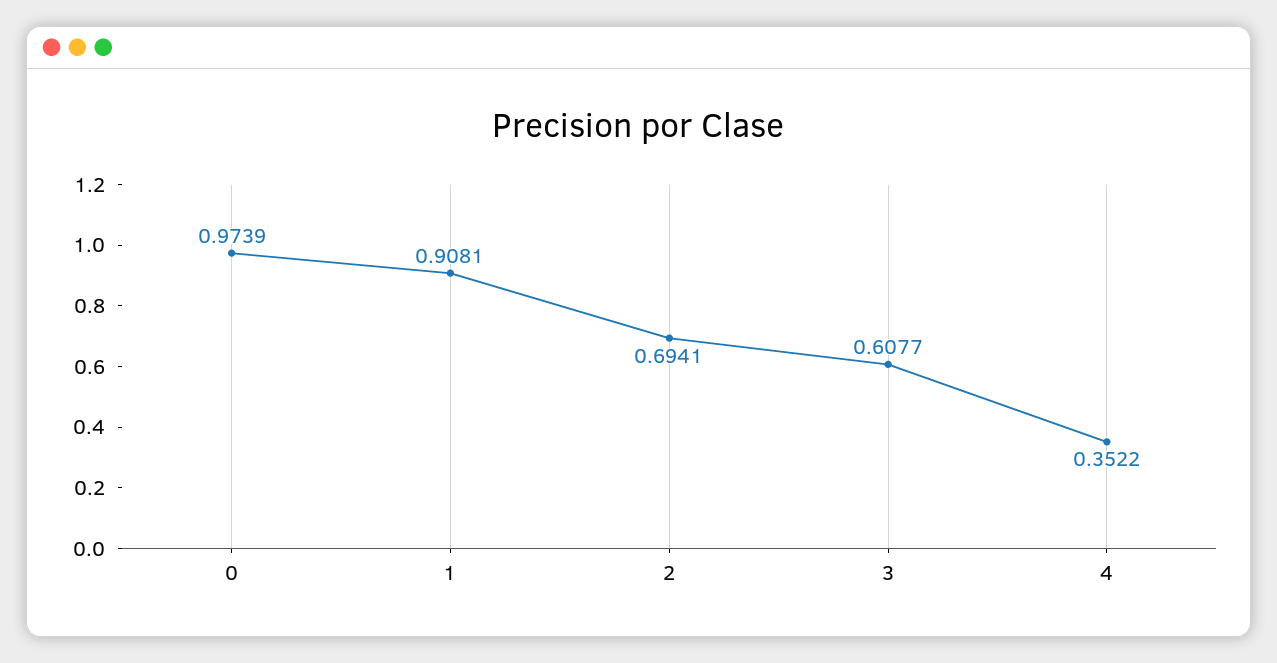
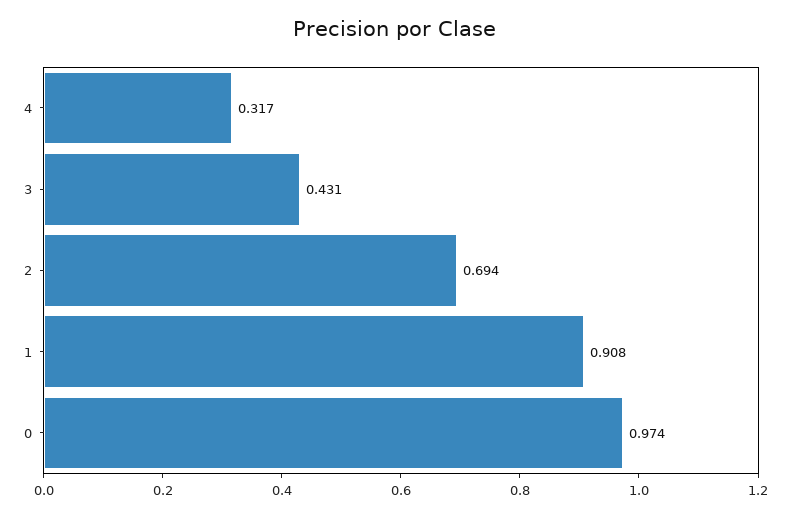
  {
    "0": 0.9739,
    "1": 0.9081,
    "2": 0.6941,
-   "3": 0.6077,
+   "3": 0.431,
-   "4": 0.3522
+   "4": 0.317
  }

